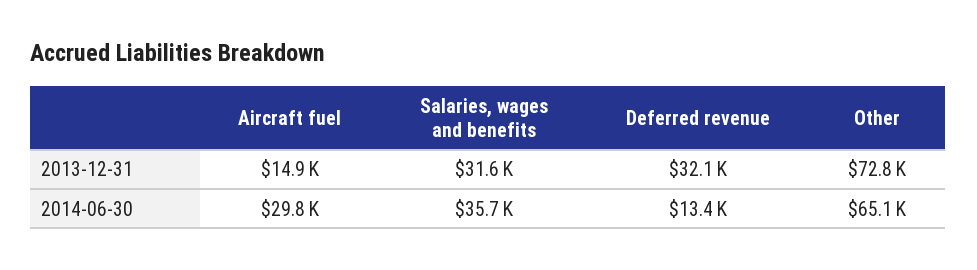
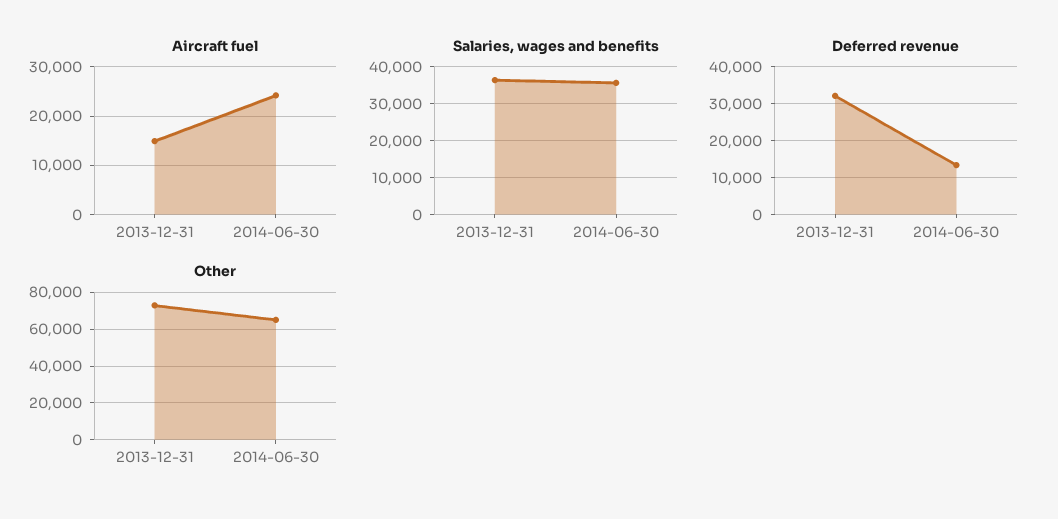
  {
    "Aircraft fuel": {
      "2013-12-31": 14900,
-     "2014-06-30": 29800
+     "2014-06-30": 24000
    },
    "Salaries, wages and benefits": {
-     "2013-12-31": 31600,
+     "2013-12-31": 36000,
      "2014-06-30": 35700
    },
    "Deferred revenue": {
      "2013-12-31": 32100,
      "2014-06-30": 13400
    },
    "Other": {
      "2013-12-31": 72800,
      "2014-06-30": 65100
    }
  }

